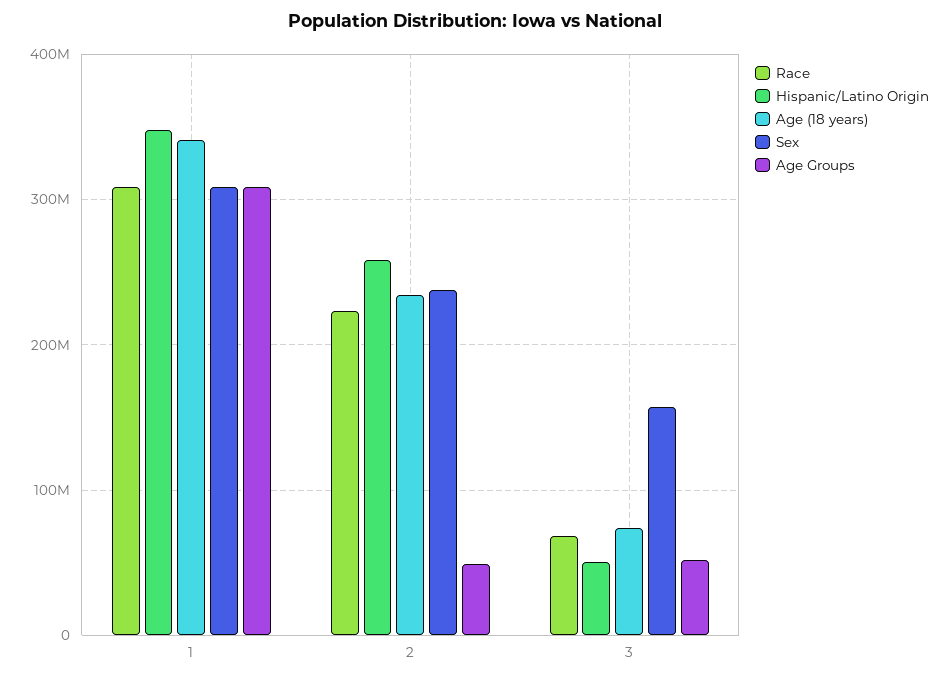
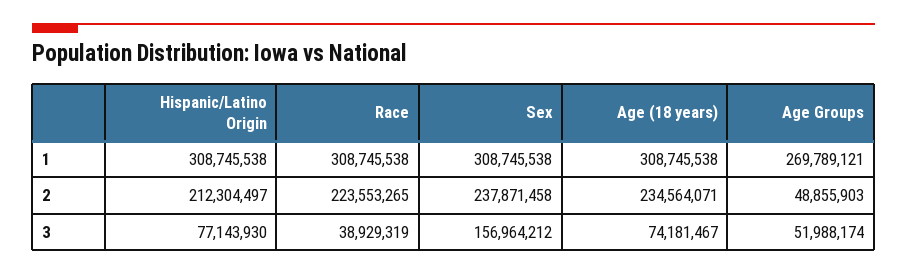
  {
    "Race": {
      "1": 308745538,
      "2": 223553265,
-     "3": 70000000
+     "3": 38929319
    },
    "Hispanic/Latino Origin": {
-     "1": 350000000,
+     "1": 308745538,
-     "2": 260000000,
+     "2": 212304497,
-     "3": 50000000
+     "3": 77143930
    },
    "Age (18 years)": {
-     "1": 340000000,
+     "1": 308745538,
      "2": 234564071,
      "3": 74181467
    },
    "Sex": {
      "1": 308745538,
      "2": 237871458,
      "3": 156964212
    },
    "Age Groups": {
-     "1": 310000000,
+     "1": 269789121,
      "2": 48855903,
      "3": 51988174
    }
  }

